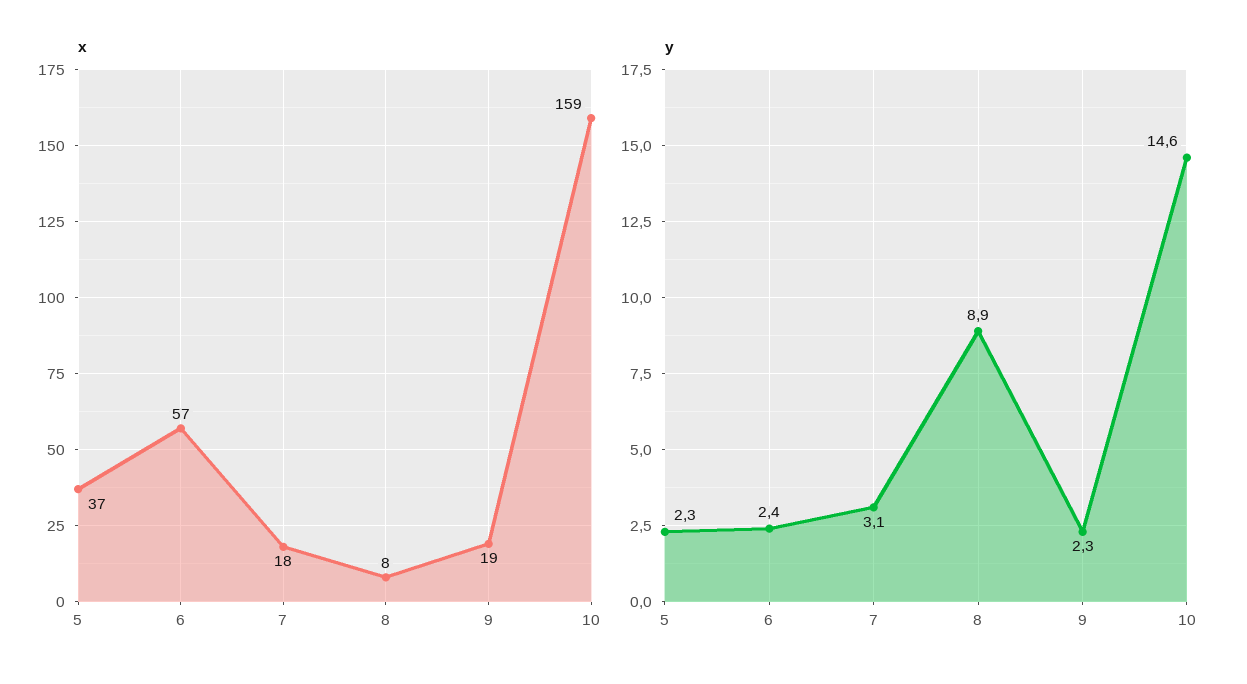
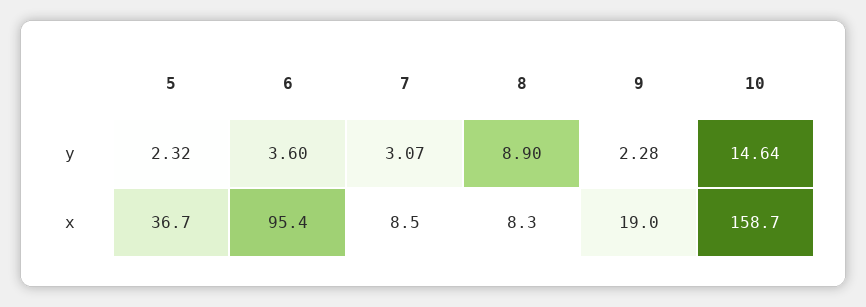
  {
    "x": {
      "5": 36.7,
-     "6": 57,
+     "6": 95.4,
-     "7": 18,
+     "7": 8.5,
      "8": 8.3,
      "9": 19,
      "10": 158.7
    },
    "y": {
      "5": 2.32,
-     "6": 2.4,
+     "6": 3.6,
      "7": 3.07,
      "8": 8.9,
      "9": 2.28,
      "10": 14.64
    }
  }

